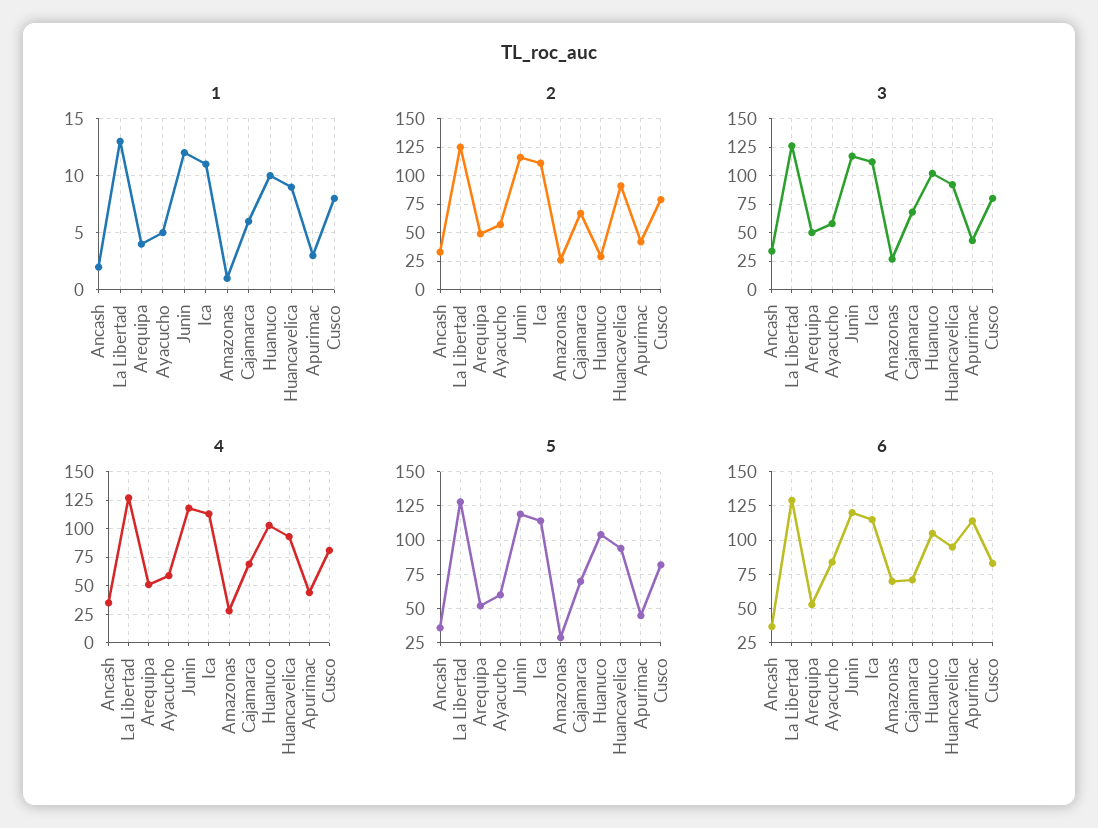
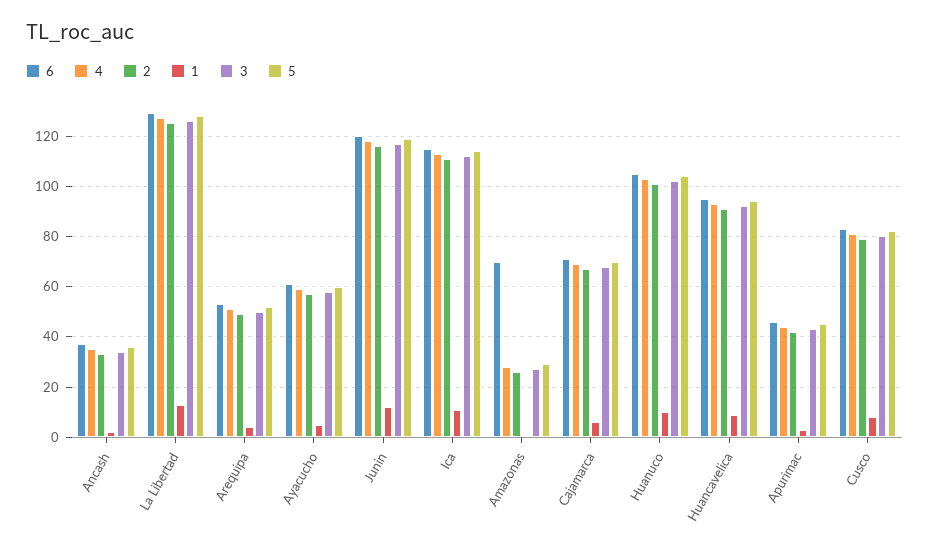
  {
    "1": {
      "Ancash": 2,
      "La Libertad": 13,
      "Arequipa": 4,
      "Ayacucho": 5,
      "Junin": 12,
      "Ica": 11,
      "Amazonas": 1,
      "Cajamarca": 6,
      "Huanuco": 10,
      "Huancavelica": 9,
      "Apurimac": 3,
      "Cusco": 8
    },
    "2": {
      "Ancash": 35,
      "La Libertad": 125,
      "Arequipa": 50,
      "Ayacucho": 55,
      "Junin": 115,
      "Ica": 110,
      "Amazonas": 25,
      "Cajamarca": 65,
-     "Huanuco": 25,
+     "Huanuco": 100,
      "Huancavelica": 90,
      "Apurimac": 40,
      "Cusco": 80
    },
    "3": {
      "Ancash": 35,
      "La Libertad": 125,
      "Arequipa": 50,
      "Ayacucho": 60,
      "Junin": 115,
      "Ica": 110,
      "Amazonas": 25,
      "Cajamarca": 70,
      "Huanuco": 100,
      "Huancavelica": 90,
      "Apurimac": 45,
      "Cusco": 80
    },
    "4": {
      "Ancash": 35,
      "La Libertad": 125,
      "Arequipa": 50,
      "Ayacucho": 60,
      "Junin": 120,
      "Ica": 115,
      "Amazonas": 30,
      "Cajamarca": 70,
      "Huanuco": 105,
      "Huancavelica": 95,
      "Apurimac": 45,
      "Cusco": 80
    },
    "5": {
      "Ancash": 35,
      "La Libertad": 130,
      "Arequipa": 50,
      "Ayacucho": 60,
      "Junin": 120,
      "Ica": 115,
      "Amazonas": 30,
      "Cajamarca": 70,
      "Huanuco": 105,
      "Huancavelica": 95,
      "Apurimac": 45,
      "Cusco": 80
    },
    "6": {
      "Ancash": 35,
      "La Libertad": 130,
      "Arequipa": 55,
-     "Ayacucho": 85,
+     "Ayacucho": 60,
      "Junin": 120,
      "Ica": 115,
      "Amazonas": 70,
      "Cajamarca": 70,
      "Huanuco": 105,
      "Huancavelica": 95,
-     "Apurimac": 115,
+     "Apurimac": 45,
      "Cusco": 85
    }
  }

